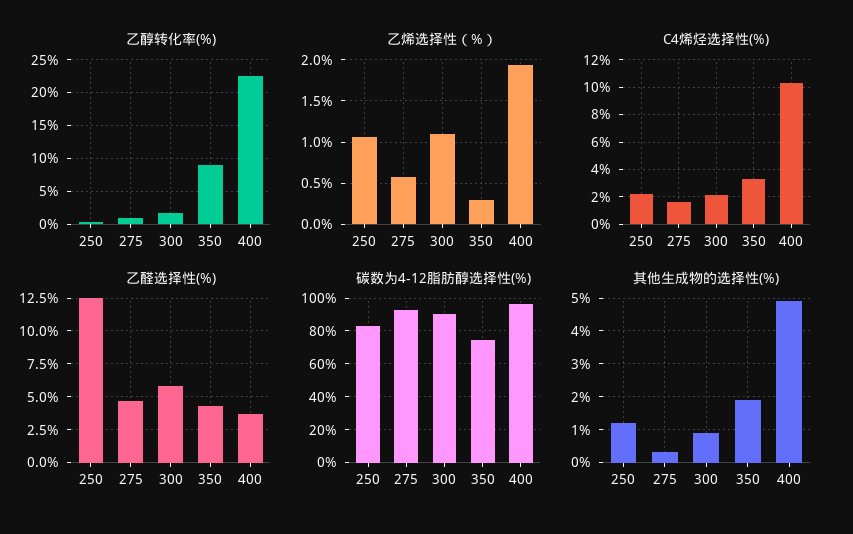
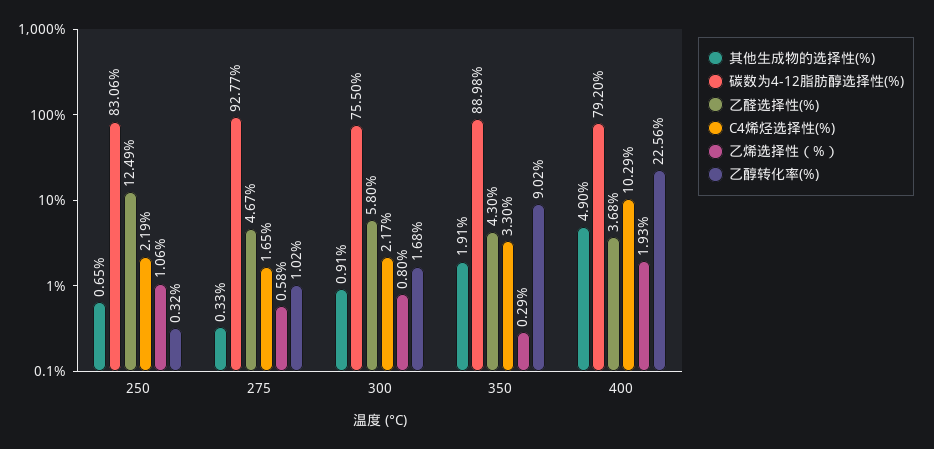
  {
    "乙醇转化率(%)": {
      "250": 0.32,
      "275": 1.02,
      "300": 1.68,
      "350": 9.02,
      "400": 22.56
    },
    "乙烯选择性（%）": {
      "250": 1.06,
      "275": 0.58,
-     "300": 1.1,
+     "300": 0.8,
      "350": 0.29,
      "400": 1.93
    },
    "C4烯烃选择性(%)": {
      "250": 2.19,
      "275": 1.65,
      "300": 2.17,
      "350": 3.3,
      "400": 10.29
    },
    "乙醛选择性(%)": {
      "250": 12.49,
      "275": 4.67,
      "300": 5.8,
      "350": 4.3,
      "400": 3.68
    },
    "碳数为4-12脂肪醇选择性(%)": {
      "250": 83.06,
      "275": 92.77,
-     "300": 90,
+     "300": 75.5,
-     "350": 75,
+     "350": 88.98,
-     "400": 95
+     "400": 79.2
    },
    "其他生成物的选择性(%)": {
-     "250": 1.2,
+     "250": 0.65,
      "275": 0.33,
      "300": 0.91,
      "350": 1.91,
      "400": 4.9
    }
  }

